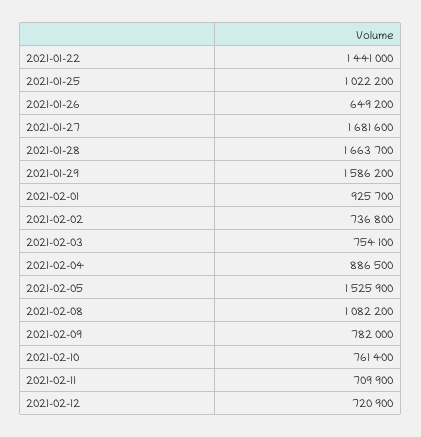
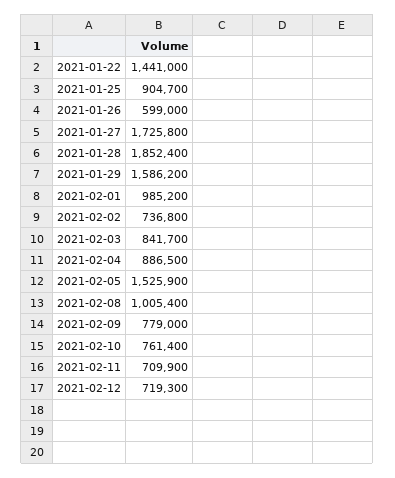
  {
    "2021-01-22": 1441000,
-   "2021-01-25": 1022200,
+   "2021-01-25": 904700,
-   "2021-01-26": 649200,
+   "2021-01-26": 599000,
-   "2021-01-27": 1681600,
+   "2021-01-27": 1725800,
-   "2021-01-28": 1663700,
+   "2021-01-28": 1852400,
    "2021-01-29": 1586200,
-   "2021-02-01": 925700,
+   "2021-02-01": 985200,
    "2021-02-02": 736800,
-   "2021-02-03": 754100,
+   "2021-02-03": 841700,
    "2021-02-04": 886500,
    "2021-02-05": 1525900,
-   "2021-02-08": 1082200,
+   "2021-02-08": 1005400,
-   "2021-02-09": 782000,
+   "2021-02-09": 779000,
    "2021-02-10": 761400,
    "2021-02-11": 709900,
-   "2021-02-12": 720900
+   "2021-02-12": 719300
  }

